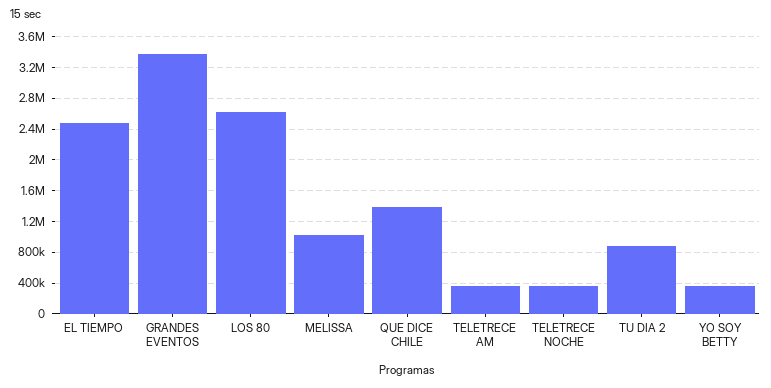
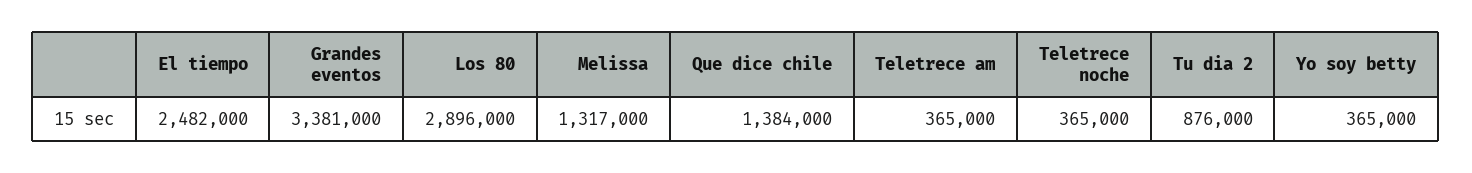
  {
    "EL TIEMPO": 2482000,
    "GRANDES EVENTOS": 3381000,
-   "LOS 80": 2600000,
+   "LOS 80": 2896000,
-   "MELISSA": 1000000,
+   "MELISSA": 1317000,
    "QUE DICE CHILE": 1384000,
    "TELETRECE AM": 365000,
    "TELETRECE NOCHE": 365000,
    "TU DIA 2": 876000,
    "YO SOY BETTY": 365000
  }

